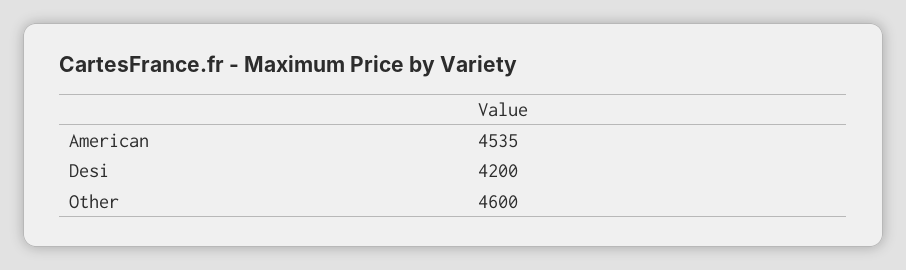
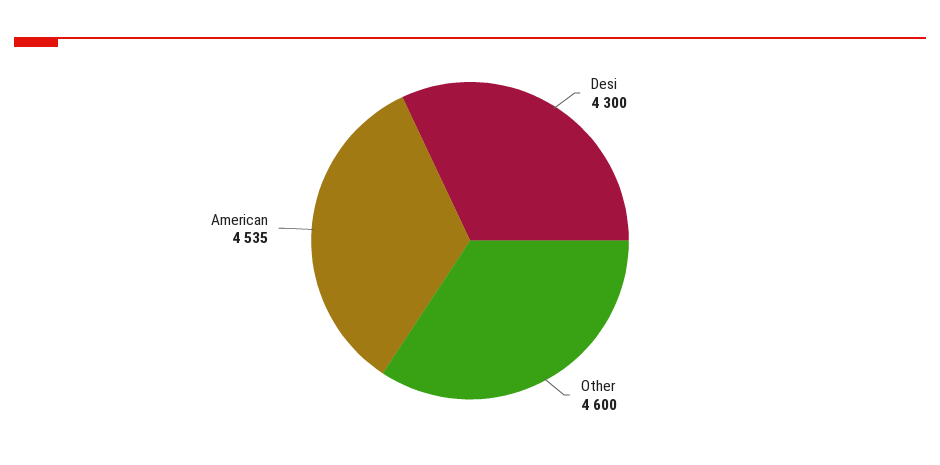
  {
    "American": 4535,
-   "Desi": 4200,
+   "Desi": 4300,
    "Other": 4600
  }

